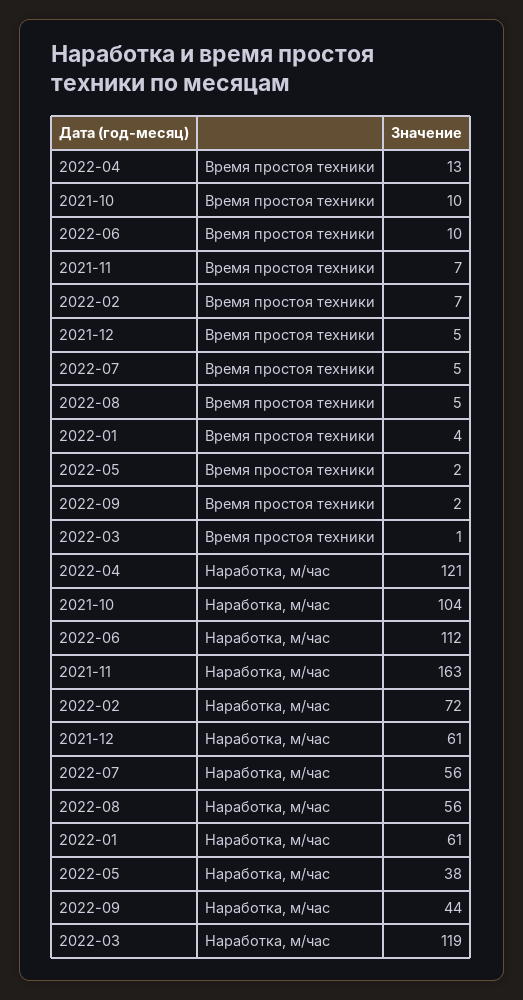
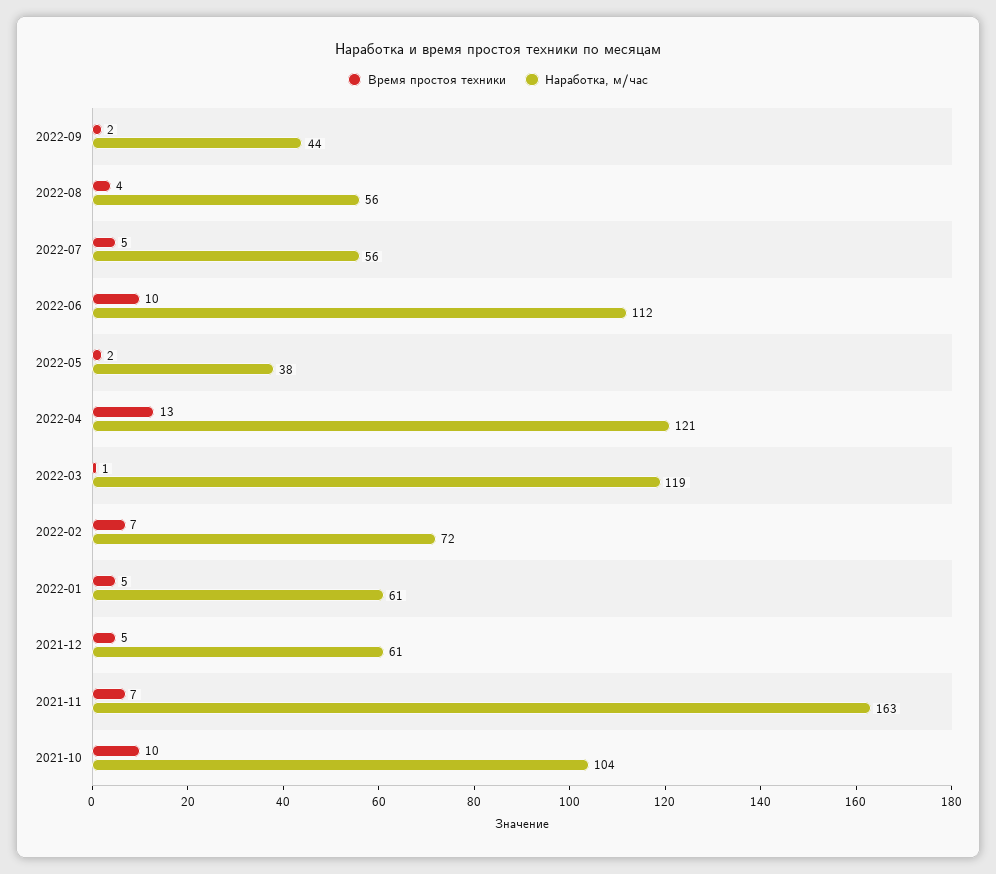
  {
    "Время простоя техники": {
      "2022-04": 13,
      "2021-10": 10,
      "2022-06": 10,
      "2021-11": 7,
      "2022-02": 7,
      "2021-12": 5,
      "2022-07": 5,
-     "2022-08": 5,
+     "2022-08": 4,
-     "2022-01": 4,
+     "2022-01": 5,
      "2022-05": 2,
      "2022-09": 2,
      "2022-03": 1
    },
    "Наработка, м/час": {
      "2022-04": 121,
      "2021-10": 104,
      "2022-06": 112,
      "2021-11": 163,
      "2022-02": 72,
      "2021-12": 61,
      "2022-07": 56,
      "2022-08": 56,
      "2022-01": 61,
      "2022-05": 38,
      "2022-09": 44,
      "2022-03": 119
    }
  }

